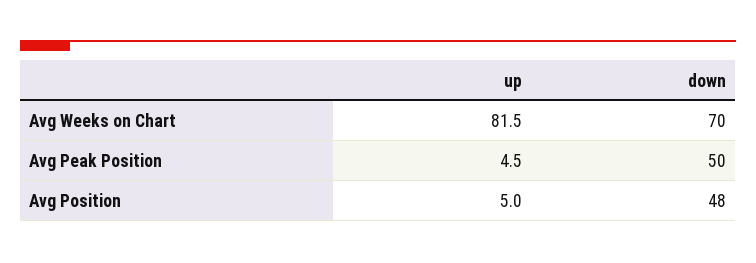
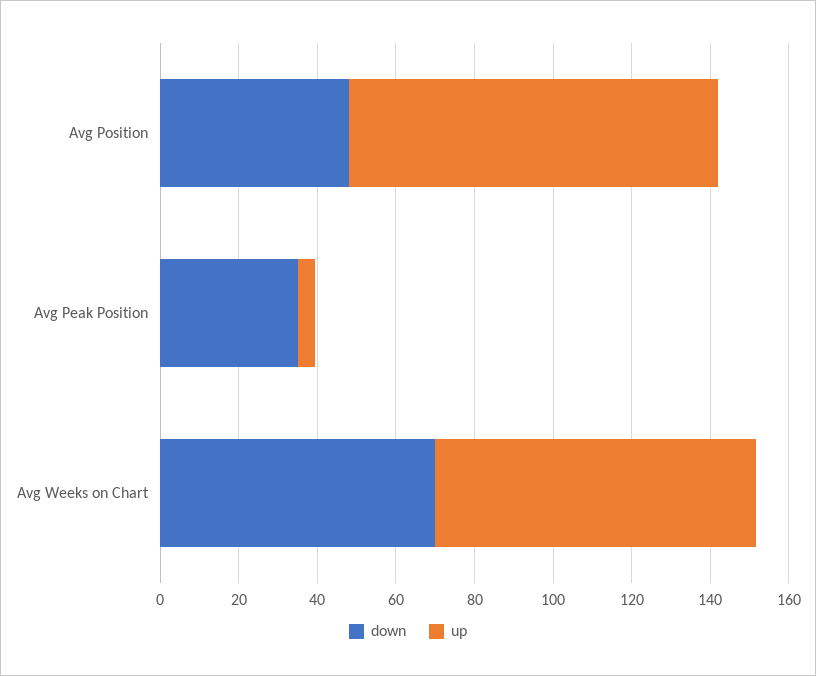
  {
    "up": {
      "Avg Weeks on Chart": 81.5,
      "Avg Peak Position": 4.5,
-     "Avg Position": 5
+     "Avg Position": 95
    },
    "down": {
      "Avg Weeks on Chart": 70,
-     "Avg Peak Position": 50,
+     "Avg Peak Position": 35,
      "Avg Position": 48
    }
  }

